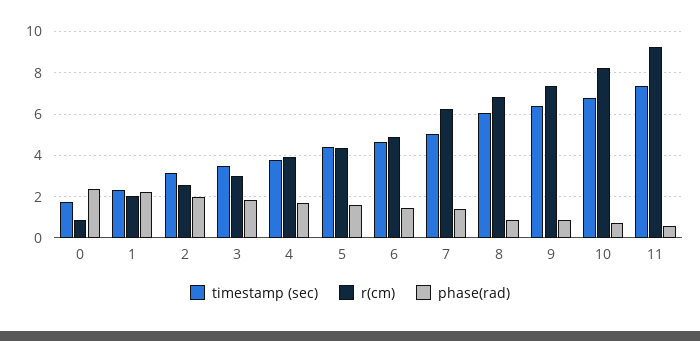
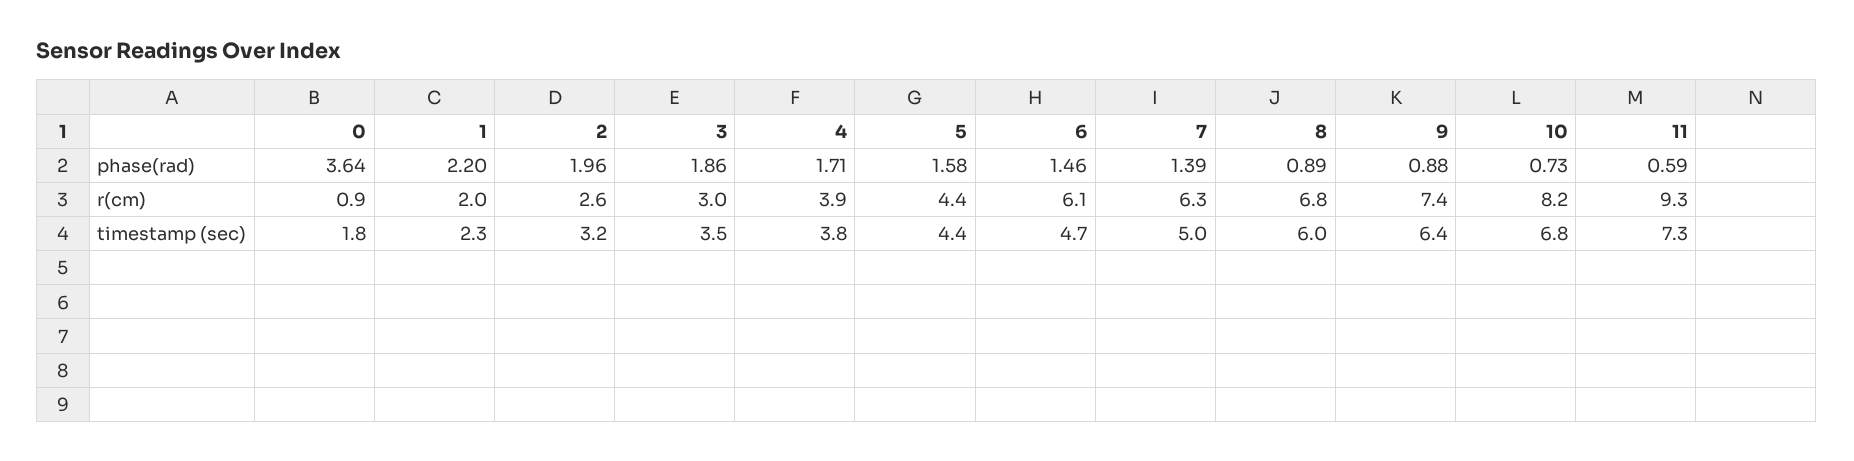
  {
    "timestamp (sec)": {
      "0": 1.8,
      "1": 2.3,
      "2": 3.2,
      "3": 3.5,
      "4": 3.8,
      "5": 4.4,
      "6": 4.7,
      "7": 5,
      "8": 6,
      "9": 6.4,
      "10": 6.8,
      "11": 7.3
    },
    "r(cm)": {
      "0": 0.9,
      "1": 2,
      "2": 2.6,
      "3": 3,
      "4": 3.9,
      "5": 4.4,
-     "6": 5,
+     "6": 6.1,
      "7": 6.3,
      "8": 6.8,
      "9": 7.4,
      "10": 8.2,
      "11": 9.3
    },
    "phase(rad)": {
-     "0": 2.5,
+     "0": 3.64,
      "1": 2.2,
      "2": 1.96,
      "3": 1.86,
      "4": 1.71,
      "5": 1.58,
      "6": 1.46,
      "7": 1.39,
      "8": 0.89,
      "9": 0.88,
      "10": 0.73,
      "11": 0.59
    }
  }

